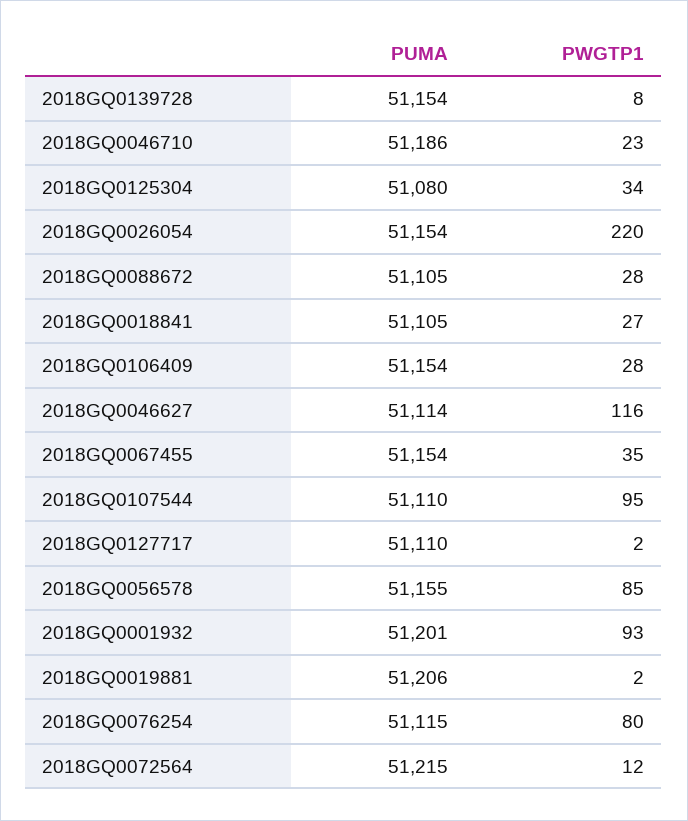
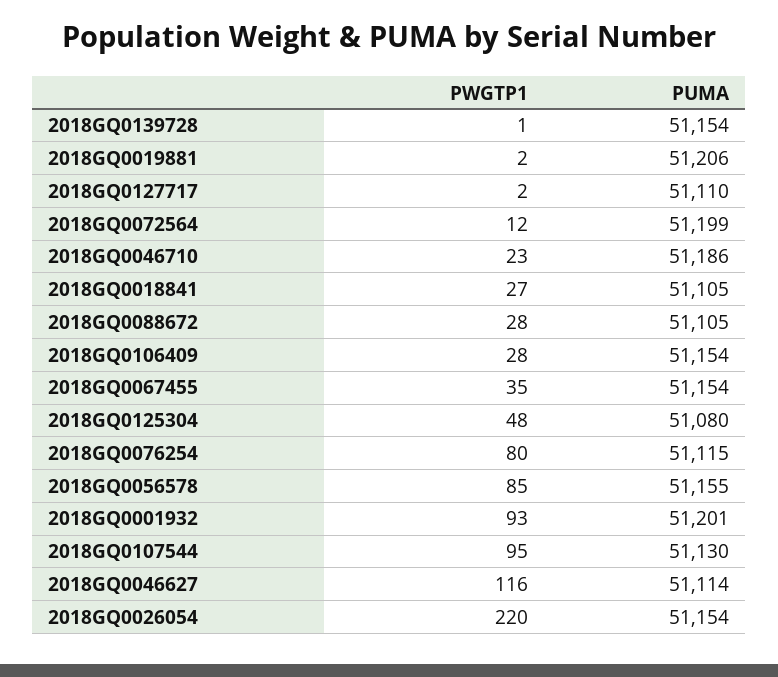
  {
    "PUMA": {
      "2018GQ0139728": 51154,
      "2018GQ0046710": 51186,
      "2018GQ0125304": 51080,
      "2018GQ0026054": 51154,
      "2018GQ0088672": 51105,
      "2018GQ0018841": 51105,
      "2018GQ0106409": 51154,
      "2018GQ0046627": 51114,
      "2018GQ0067455": 51154,
-     "2018GQ0107544": 51110,
+     "2018GQ0107544": 51130,
      "2018GQ0127717": 51110,
      "2018GQ0056578": 51155,
      "2018GQ0001932": 51201,
      "2018GQ0019881": 51206,
      "2018GQ0076254": 51115,
-     "2018GQ0072564": 51215
+     "2018GQ0072564": 51199
    },
    "PWGTP1": {
-     "2018GQ0139728": 8,
+     "2018GQ0139728": 1,
      "2018GQ0046710": 23,
-     "2018GQ0125304": 34,
+     "2018GQ0125304": 48,
      "2018GQ0026054": 220,
      "2018GQ0088672": 28,
      "2018GQ0018841": 27,
      "2018GQ0106409": 28,
      "2018GQ0046627": 116,
      "2018GQ0067455": 35,
      "2018GQ0107544": 95,
      "2018GQ0127717": 2,
      "2018GQ0056578": 85,
      "2018GQ0001932": 93,
      "2018GQ0019881": 2,
      "2018GQ0076254": 80,
      "2018GQ0072564": 12
    }
  }

